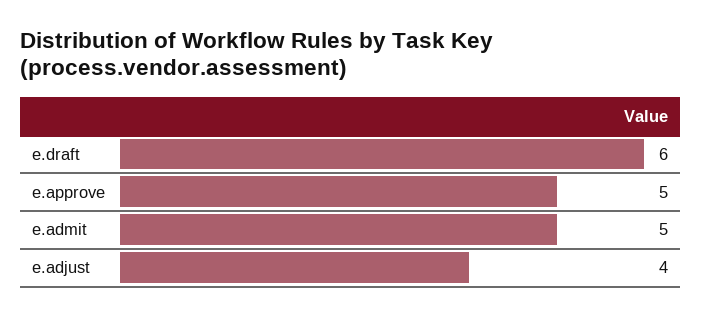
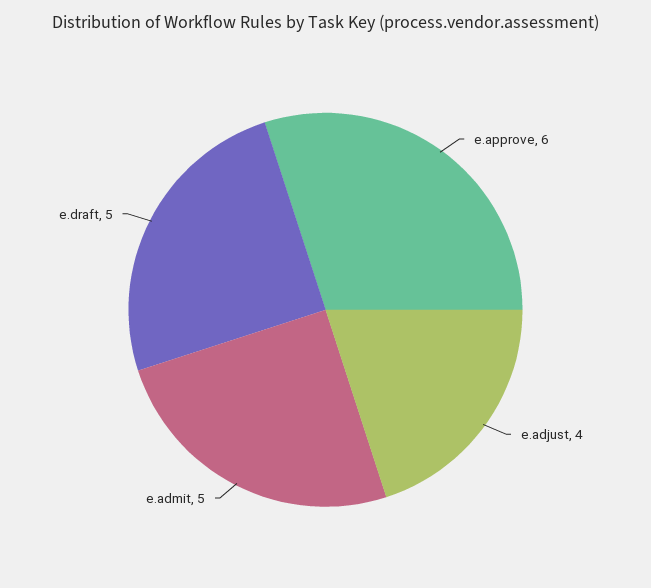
  {
-   "e.draft": 6,
+   "e.draft": 5,
-   "e.approve": 5,
+   "e.approve": 6,
    "e.admit": 5,
    "e.adjust": 4
  }

